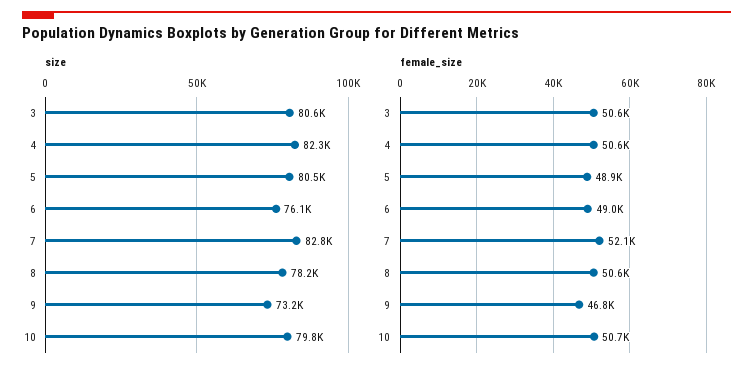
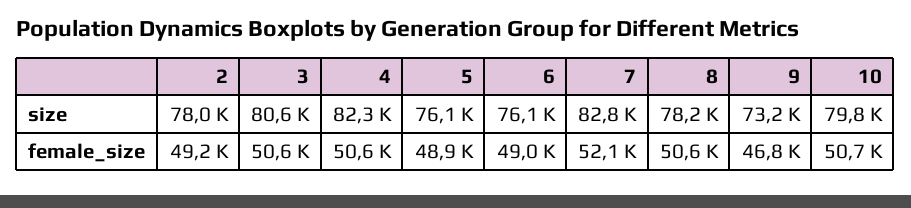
  {
    "size": {
      "3": 80600,
      "4": 82300,
-     "5": 80500,
+     "5": 76100,
      "6": 76100,
      "7": 82800,
      "8": 78200,
      "9": 73200,
-     "10": 79800
+     "10": 79800,
+     "2": 78000
    },
    "female_size": {
      "3": 50600,
      "4": 50600,
      "5": 48900,
      "6": 49000,
      "7": 52100,
      "8": 50600,
      "9": 46800,
-     "10": 50700
+     "10": 50700,
+     "2": 49200
    }
  }

